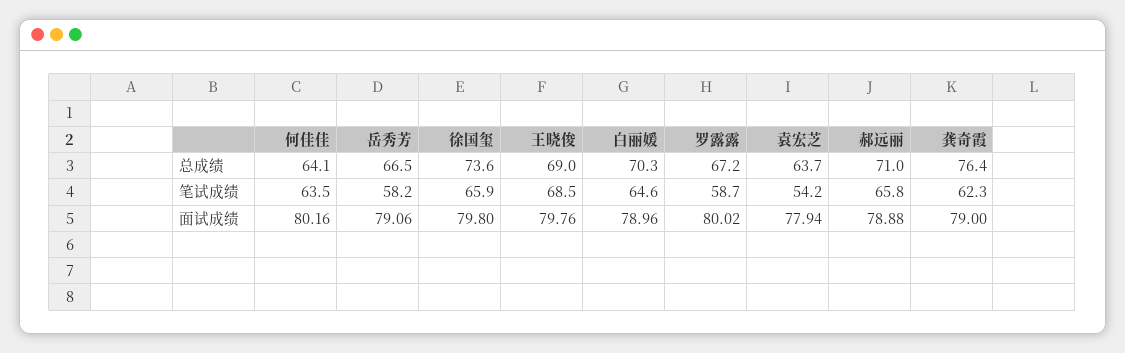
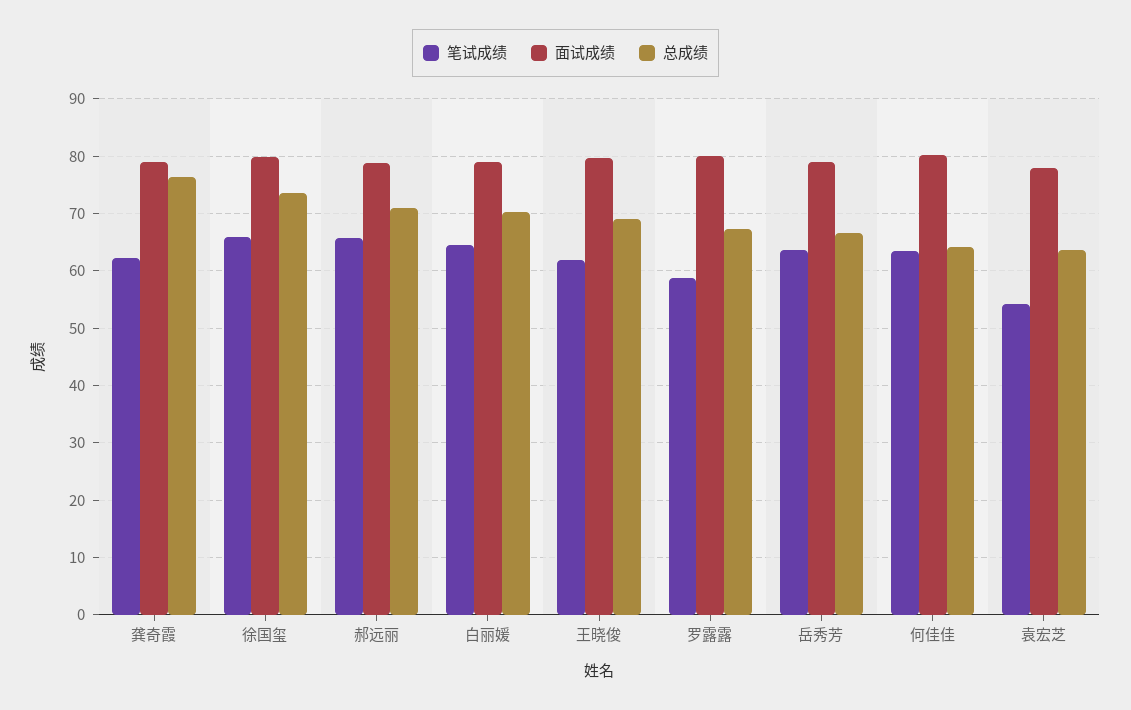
  {
    "总成绩": {
      "何佳佳": 64.1,
      "岳秀芳": 66.5,
      "徐国玺": 73.6,
      "王晓俊": 69,
      "白丽媛": 70.3,
      "罗露露": 67.2,
      "袁宏芝": 63.7,
      "郝远丽": 71,
      "龚奇霞": 76.4
    },
    "笔试成绩": {
      "何佳佳": 63.5,
-     "岳秀芳": 58.2,
+     "岳秀芳": 64,
      "徐国玺": 65.9,
-     "王晓俊": 68.5,
+     "王晓俊": 62,
      "白丽媛": 64.6,
      "罗露露": 58.7,
      "袁宏芝": 54.2,
      "郝远丽": 65.8,
      "龚奇霞": 62.3
    },
    "面试成绩": {
      "何佳佳": 80.16,
      "岳秀芳": 79.06,
      "徐国玺": 79.8,
      "王晓俊": 79.76,
      "白丽媛": 78.96,
      "罗露露": 80.02,
      "袁宏芝": 77.94,
      "郝远丽": 78.88,
      "龚奇霞": 79
    }
  }

